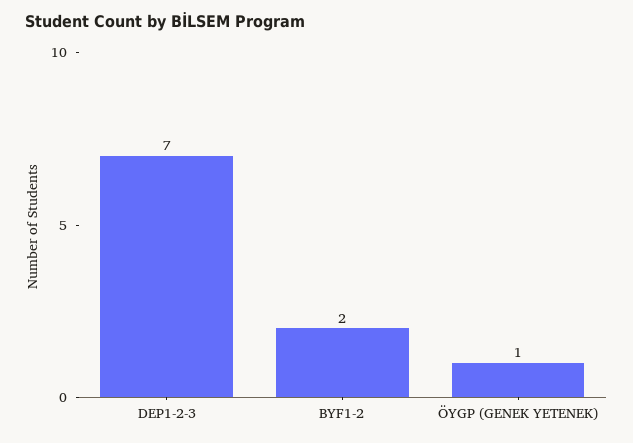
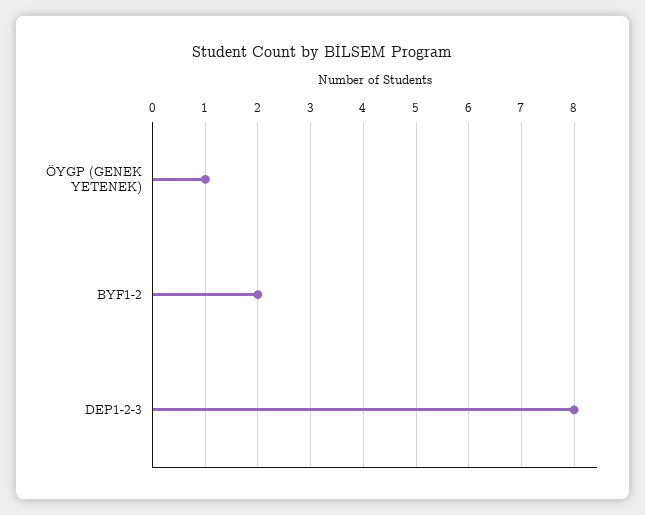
  {
-   "DEP1-2-3": 7,
+   "DEP1-2-3": 8,
    "BYF1-2": 2,
    "ÖYGP (GENEK YETENEK)": 1
  }

